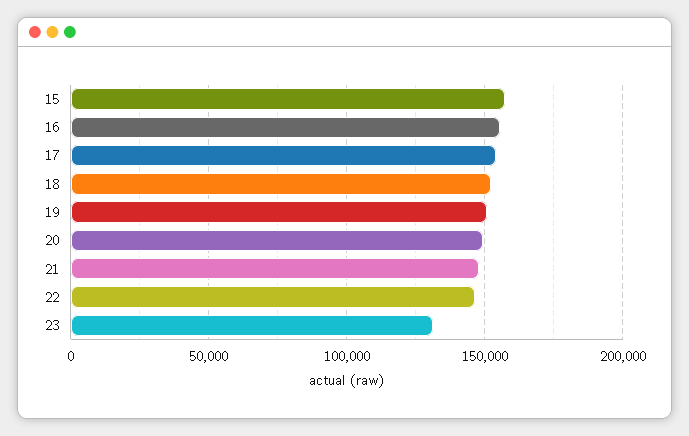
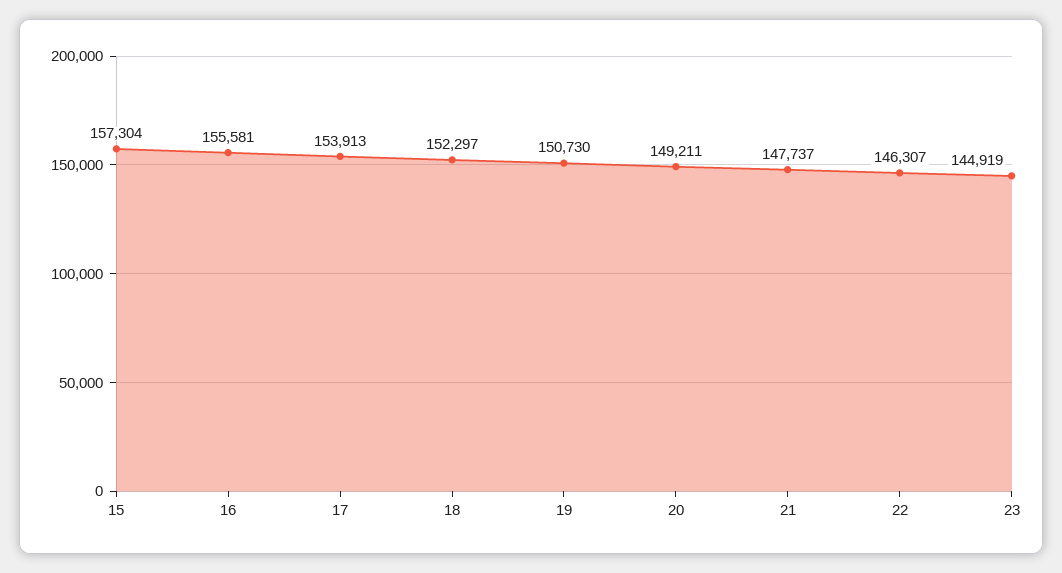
  {
    "15": 157304,
    "16": 155581,
    "17": 153913,
    "18": 152297,
    "19": 150730,
    "20": 149211,
    "21": 147737,
    "22": 146307,
-   "23": 130000
+   "23": 144919
  }

